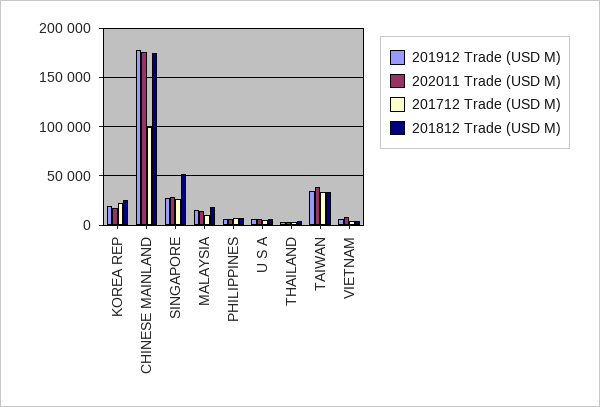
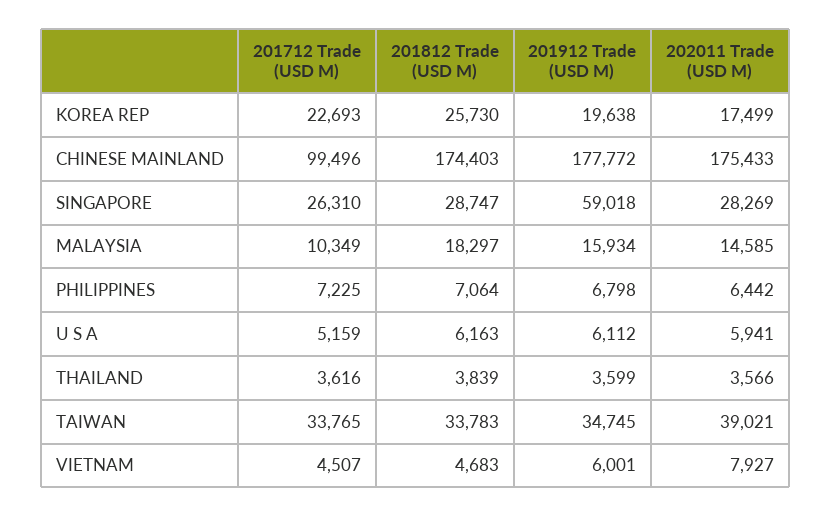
  {
    "201912 Trade (USD M)": {
      "KOREA REP": 19638,
      "CHINESE MAINLAND": 177772,
-     "SINGAPORE": 30000,
+     "SINGAPORE": 59018,
      "MALAYSIA": 15934,
      "PHILIPPINES": 6798,
      "U S A": 6112,
      "THAILAND": 3599,
      "TAIWAN": 34745,
      "VIETNAM": 6001
    },
    "202011 Trade (USD M)": {
      "KOREA REP": 17499,
      "CHINESE MAINLAND": 175433,
      "SINGAPORE": 28269,
      "MALAYSIA": 14585,
      "PHILIPPINES": 6442,
      "U S A": 5941,
      "THAILAND": 3566,
      "TAIWAN": 39021,
      "VIETNAM": 7927
    },
    "201712 Trade (USD M)": {
      "KOREA REP": 22693,
      "CHINESE MAINLAND": 99496,
      "SINGAPORE": 26310,
      "MALAYSIA": 10349,
      "PHILIPPINES": 7225,
      "U S A": 5159,
      "THAILAND": 3616,
      "TAIWAN": 33765,
      "VIETNAM": 4507
    },
    "201812 Trade (USD M)": {
      "KOREA REP": 25730,
      "CHINESE MAINLAND": 174403,
-     "SINGAPORE": 50000,
+     "SINGAPORE": 28747,
      "MALAYSIA": 18297,
      "PHILIPPINES": 7064,
      "U S A": 6163,
      "THAILAND": 3839,
      "TAIWAN": 33783,
      "VIETNAM": 4683
    }
  }

